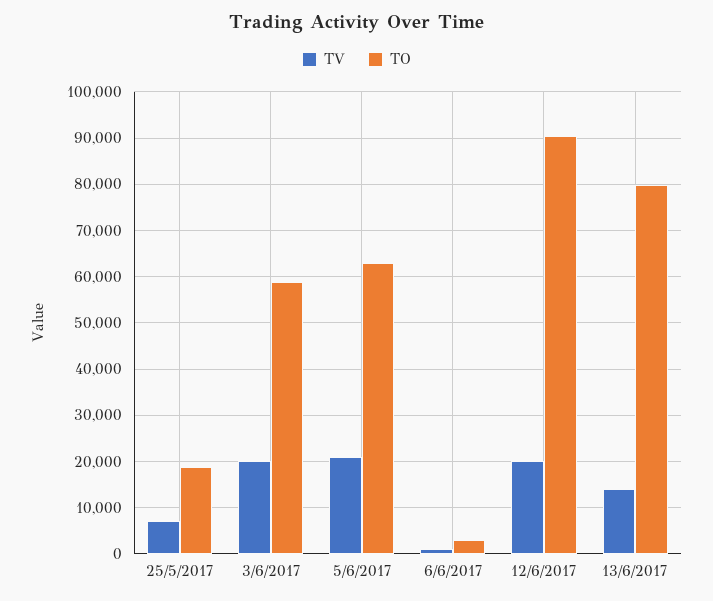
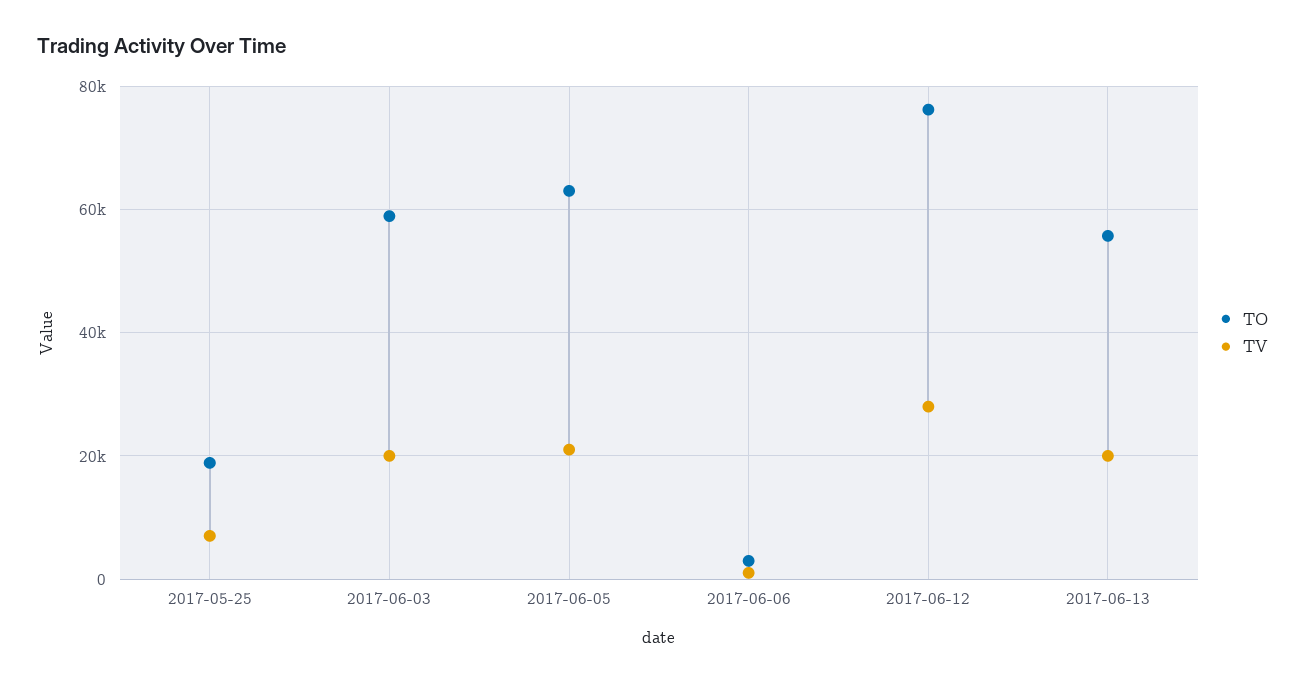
  {
    "TV": {
      "25/5/2017": 8000,
      "3/6/2017": 20000,
      "5/6/2017": 22000,
      "6/6/2017": 2000,
-     "12/6/2017": 20000,
+     "12/6/2017": 28000,
-     "13/6/2017": 14000
+     "13/6/2017": 20000
    },
    "TO": {
      "25/5/2017": 18000,
      "3/6/2017": 58000,
      "5/6/2017": 64000,
      "6/6/2017": 2000,
-     "12/6/2017": 90000,
+     "12/6/2017": 76000,
-     "13/6/2017": 80000
+     "13/6/2017": 56000
    }
  }

